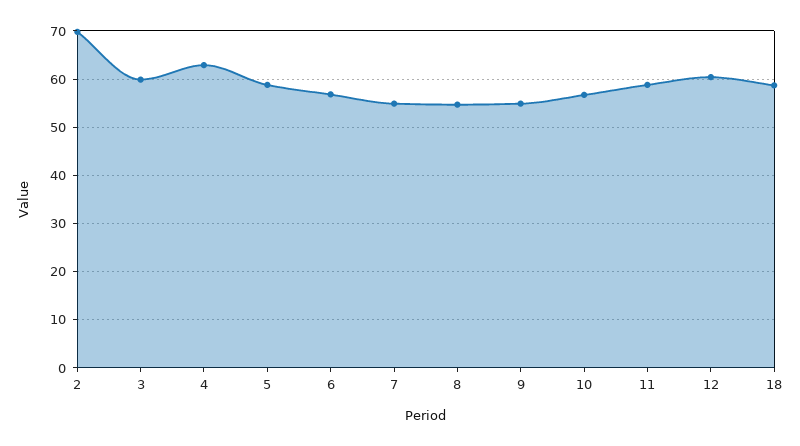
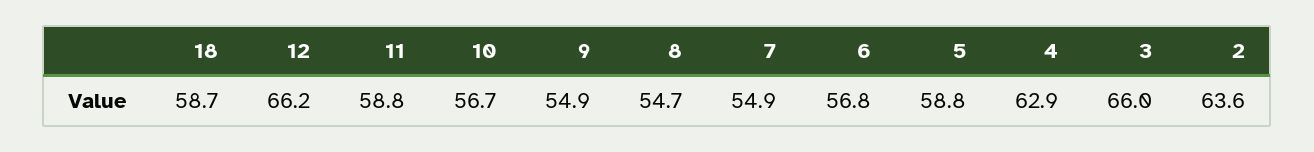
  {
-   "2": 70,
+   "2": 63.6,
-   "3": 60,
+   "3": 66,
    "4": 62.9,
    "5": 58.8,
    "6": 56.8,
    "7": 54.9,
    "8": 54.7,
    "9": 54.9,
    "10": 56.7,
    "11": 58.8,
-   "12": 60,
+   "12": 66.2,
    "18": 58.7
  }

